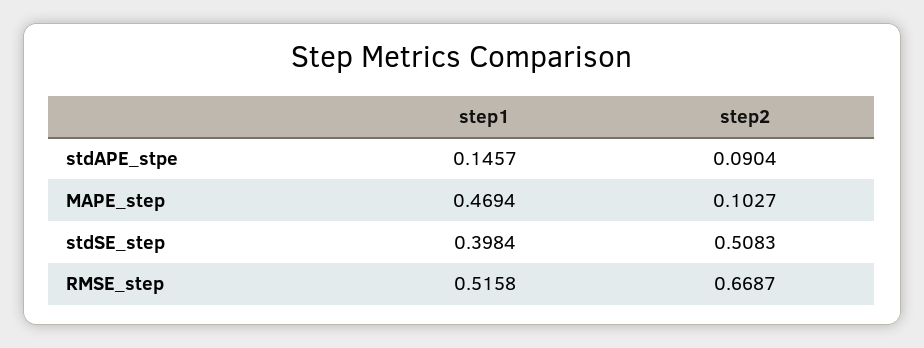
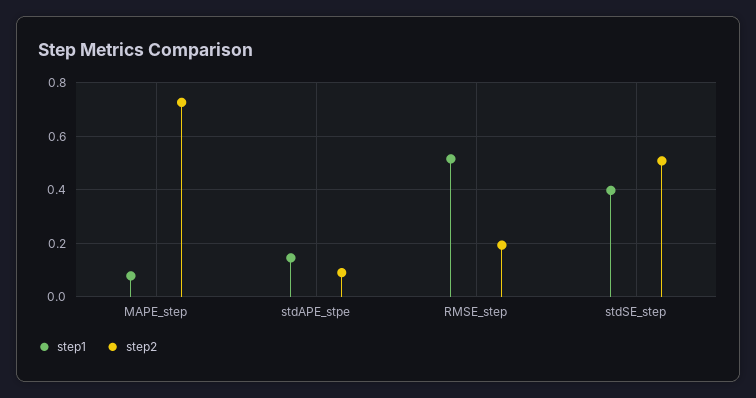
  {
    "step1": {
      "stdAPE_stpe": 0.1457,
-     "MAPE_step": 0.4694,
+     "MAPE_step": 0.075,
      "stdSE_step": 0.3984,
      "RMSE_step": 0.5158
    },
    "step2": {
      "stdAPE_stpe": 0.0904,
-     "MAPE_step": 0.1027,
+     "MAPE_step": 0.725,
      "stdSE_step": 0.5083,
-     "RMSE_step": 0.6687
+     "RMSE_step": 0.2
    }
  }

